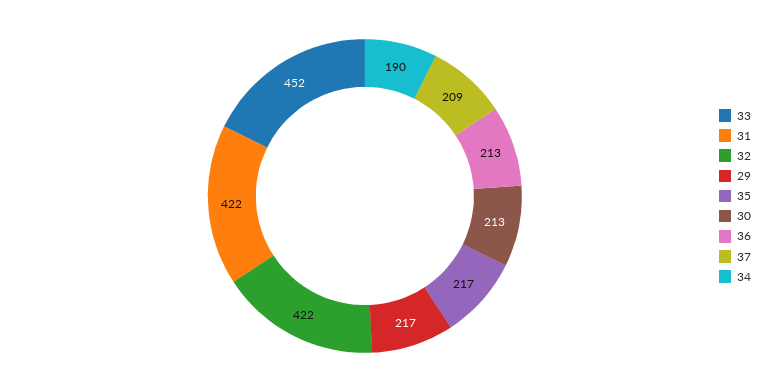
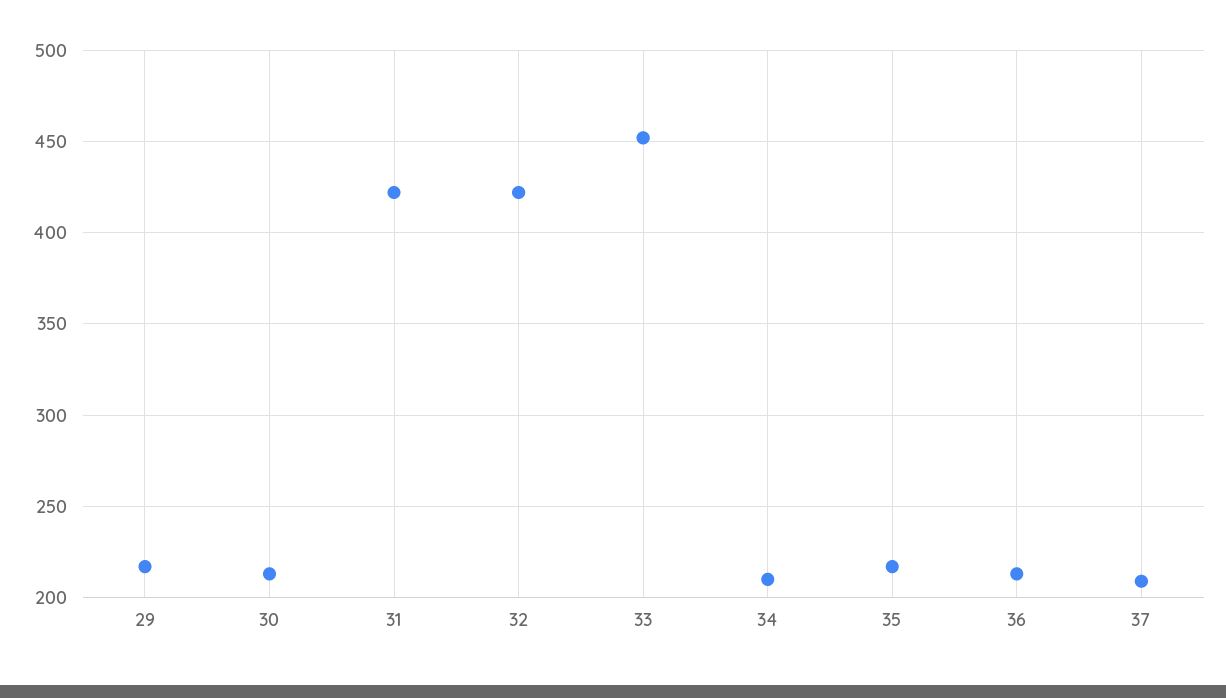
  {
    "33": 452,
    "31": 422,
    "32": 422,
    "29": 217,
    "35": 217,
    "30": 213,
    "36": 213,
    "37": 209,
-   "34": 190
+   "34": 210
  }

